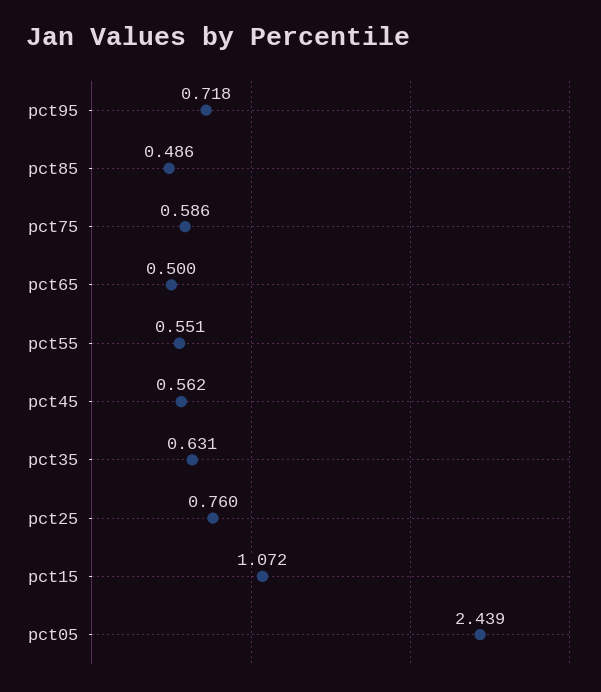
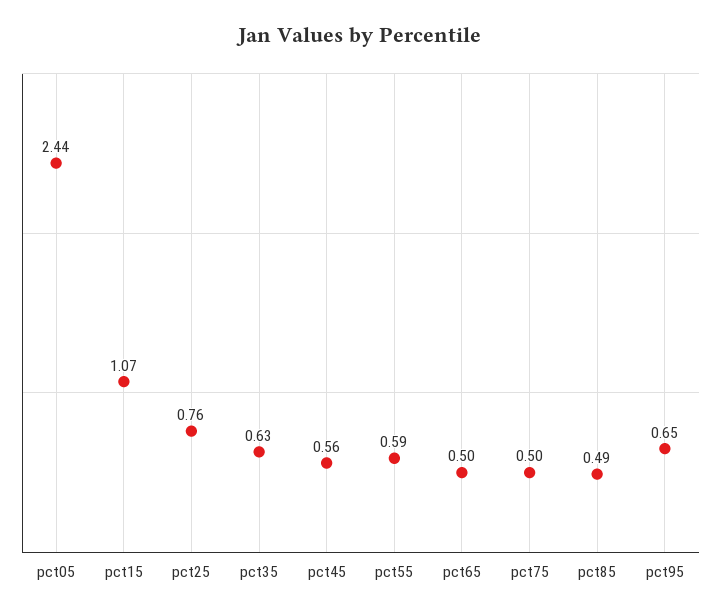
  {
-   "pct95": 0.718,
+   "pct95": 0.65,
    "pct85": 0.486,
-   "pct75": 0.586,
+   "pct75": 0.5,
    "pct65": 0.5,
-   "pct55": 0.551,
+   "pct55": 0.59,
    "pct45": 0.562,
    "pct35": 0.631,
    "pct25": 0.76,
    "pct15": 1.072,
    "pct05": 2.439
  }

